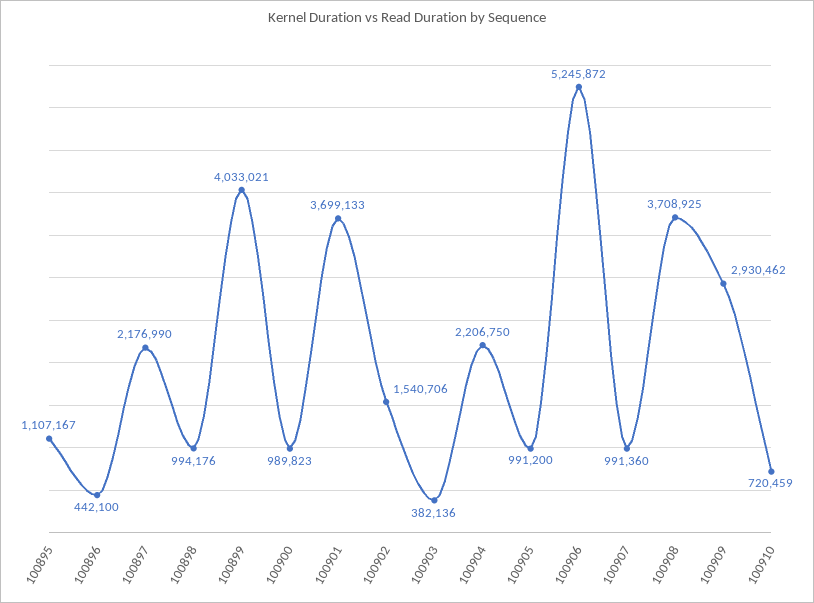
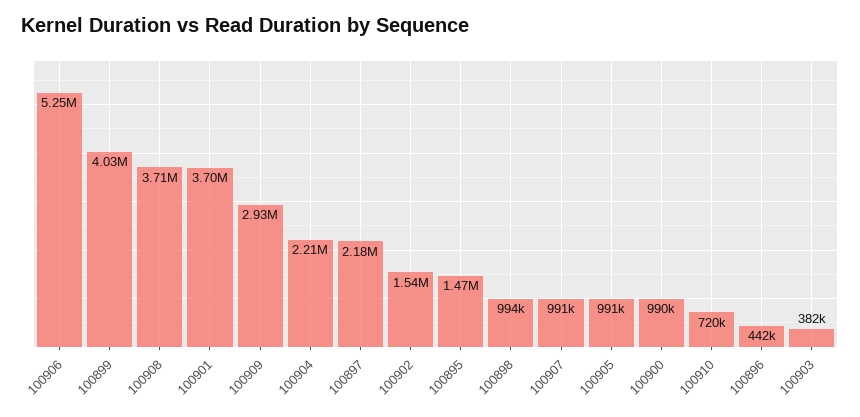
  {
-   "100895": 1107167,
+   "100895": 1470000,
    "100896": 442100,
    "100897": 2176990,
    "100898": 994176,
    "100899": 4033021,
    "100900": 989823,
    "100901": 3699133,
    "100902": 1540706,
    "100903": 382136,
    "100904": 2206750,
    "100905": 991200,
    "100906": 5245872,
    "100907": 991360,
    "100908": 3708925,
    "100909": 2930462,
    "100910": 720459
  }

